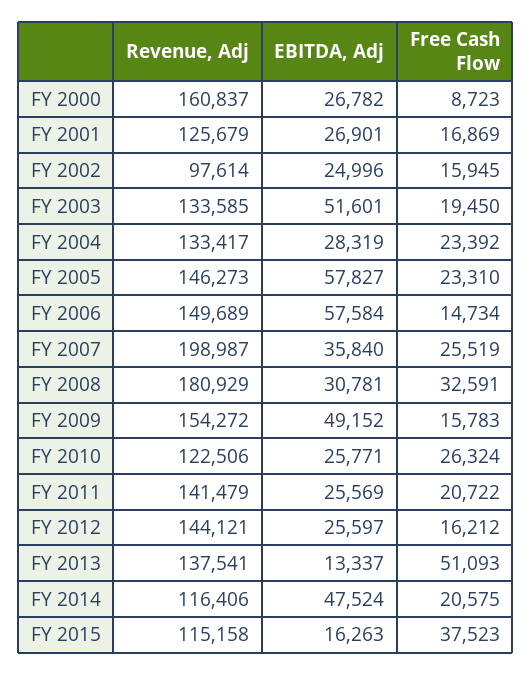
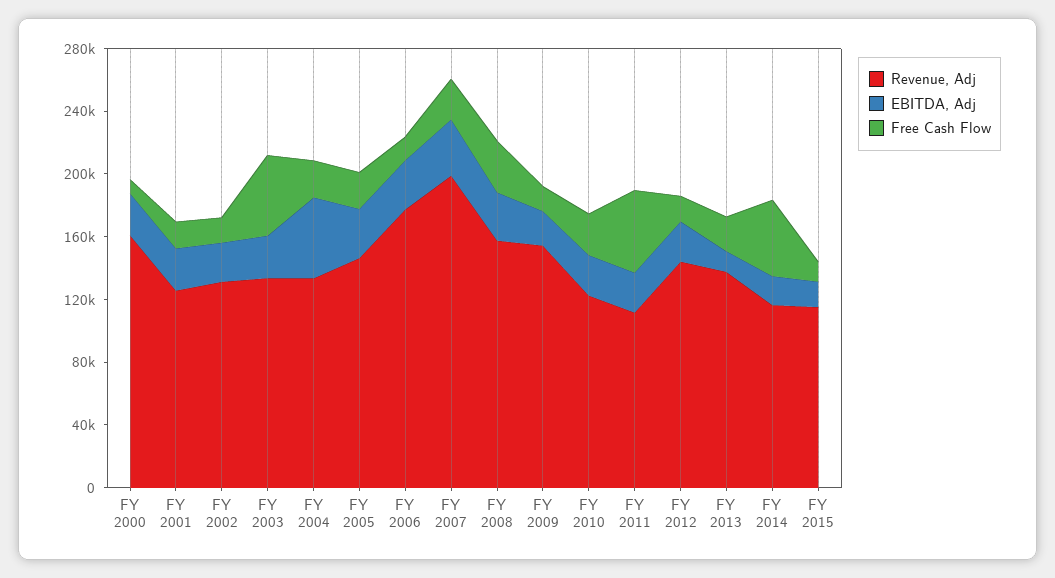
  {
    "Revenue, Adj": {
      "FY 2000": 160837,
      "FY 2001": 125679,
-     "FY 2002": 97614,
+     "FY 2002": 130000,
      "FY 2003": 133585,
      "FY 2004": 133417,
      "FY 2005": 146273,
-     "FY 2006": 149689,
+     "FY 2006": 180000,
      "FY 2007": 198987,
-     "FY 2008": 180929,
+     "FY 2008": 160000,
      "FY 2009": 154272,
      "FY 2010": 122506,
-     "FY 2011": 141479,
+     "FY 2011": 110000,
      "FY 2012": 144121,
      "FY 2013": 137541,
      "FY 2014": 116406,
      "FY 2015": 115158
    },
    "EBITDA, Adj": {
      "FY 2000": 26782,
      "FY 2001": 26901,
      "FY 2002": 24996,
-     "FY 2003": 51601,
+     "FY 2003": 30000,
-     "FY 2004": 28319,
+     "FY 2004": 50000,
-     "FY 2005": 57827,
+     "FY 2005": 30000,
-     "FY 2006": 57584,
+     "FY 2006": 30000,
      "FY 2007": 35840,
      "FY 2008": 30781,
-     "FY 2009": 49152,
+     "FY 2009": 20000,
      "FY 2010": 25771,
      "FY 2011": 25569,
      "FY 2012": 25597,
      "FY 2013": 13337,
-     "FY 2014": 47524,
+     "FY 2014": 20000,
      "FY 2015": 16263
    },
    "Free Cash Flow": {
      "FY 2000": 8723,
      "FY 2001": 16869,
      "FY 2002": 15945,
-     "FY 2003": 19450,
+     "FY 2003": 50000,
      "FY 2004": 23392,
      "FY 2005": 23310,
      "FY 2006": 14734,
      "FY 2007": 25519,
      "FY 2008": 32591,
      "FY 2009": 15783,
      "FY 2010": 26324,
-     "FY 2011": 20722,
+     "FY 2011": 50000,
      "FY 2012": 16212,
-     "FY 2013": 51093,
+     "FY 2013": 20000,
-     "FY 2014": 20575,
+     "FY 2014": 50000,
-     "FY 2015": 37523
+     "FY 2015": 10000
    }
  }

